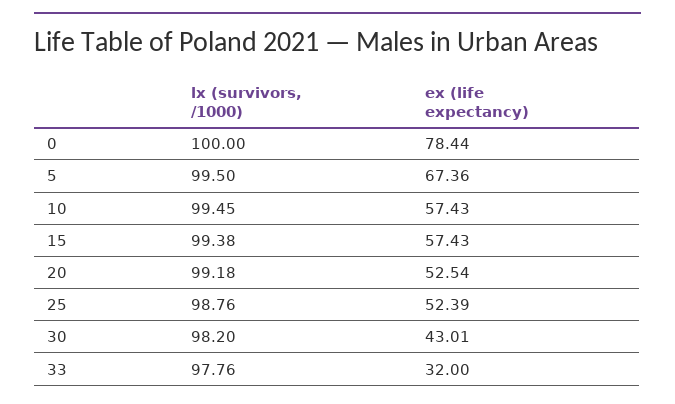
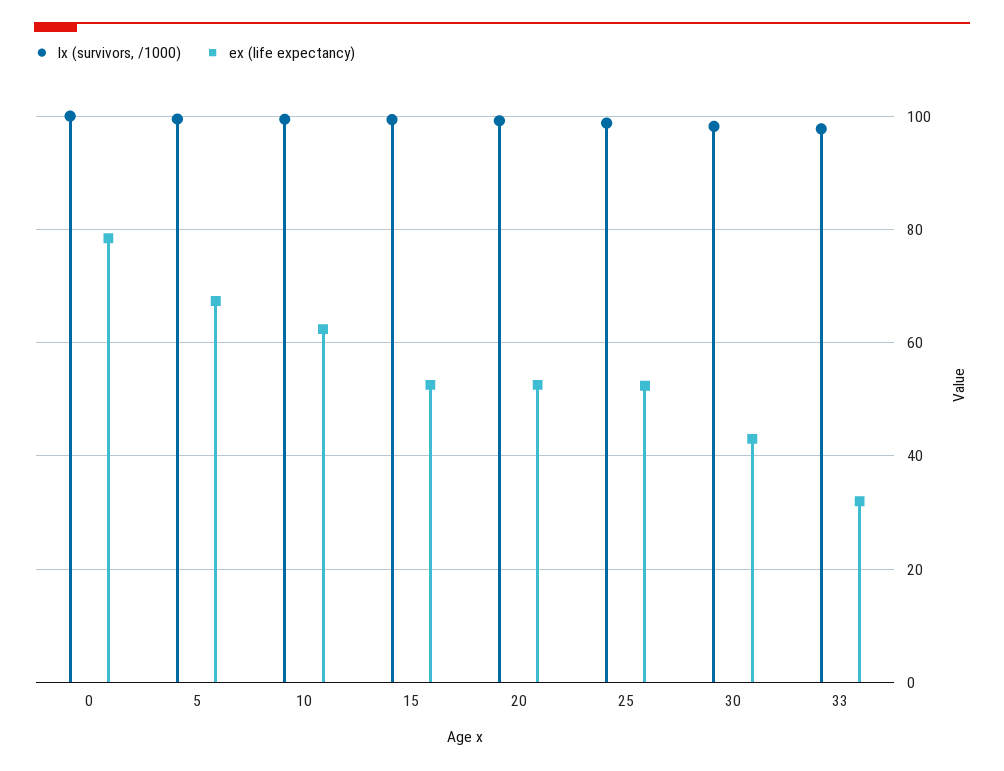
  {
    "lx (survivors, /1000)": {
      "0": 100,
      "5": 99.5,
      "10": 99.45,
      "15": 99.38,
      "20": 99.18,
      "25": 98.76,
      "30": 98.2,
      "33": 97.76
    },
    "ex (life expectancy)": {
      "0": 78.44,
      "5": 67.36,
-     "10": 57.43,
+     "10": 62,
-     "15": 57.43,
+     "15": 52,
      "20": 52.54,
      "25": 52.39,
      "30": 43.01,
      "33": 32
    }
  }

